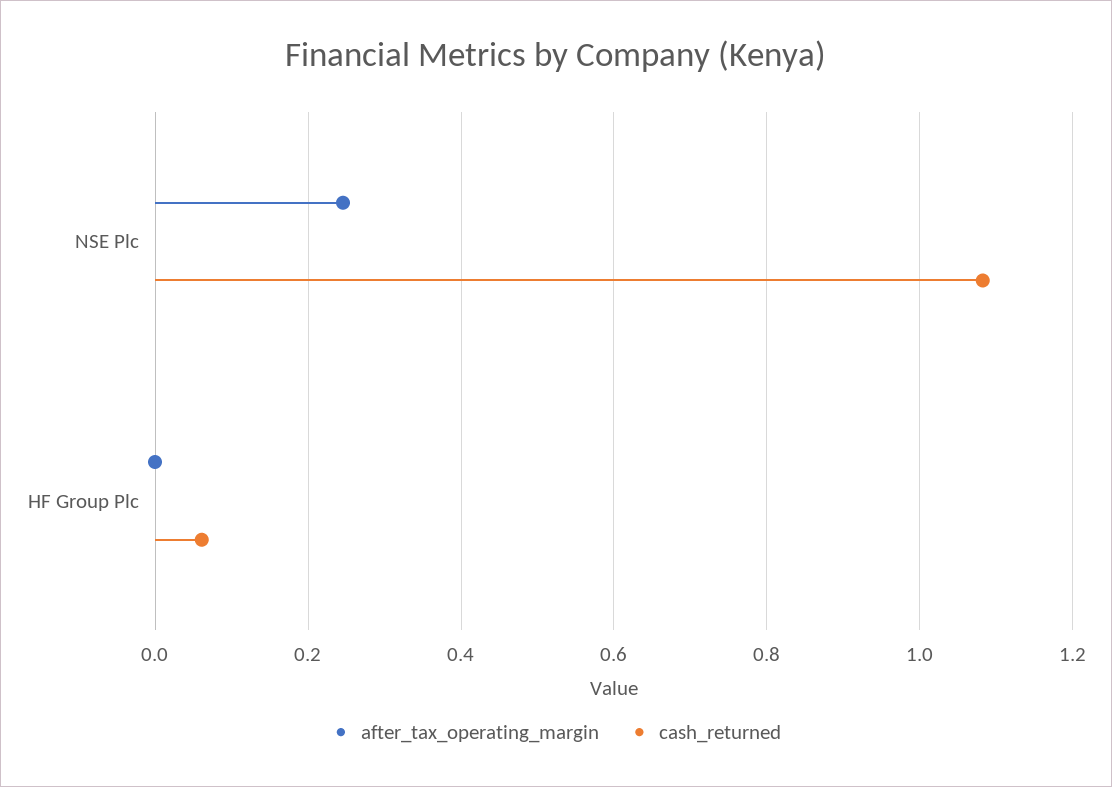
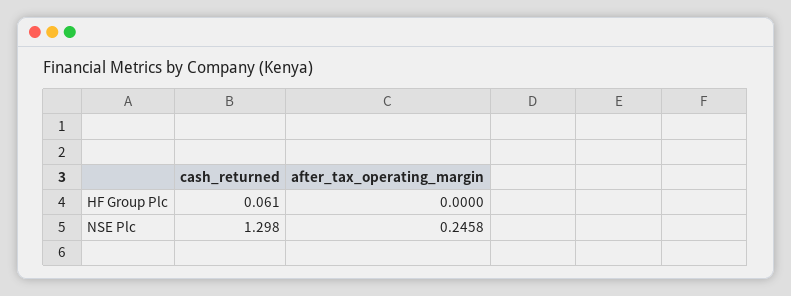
  {
    "after_tax_operating_margin": {
      "NSE Plc": 0.2458,
      "HF Group Plc": 0
    },
    "cash_returned": {
-     "NSE Plc": 1.08,
+     "NSE Plc": 1.298,
      "HF Group Plc": 0.061
    }
  }

